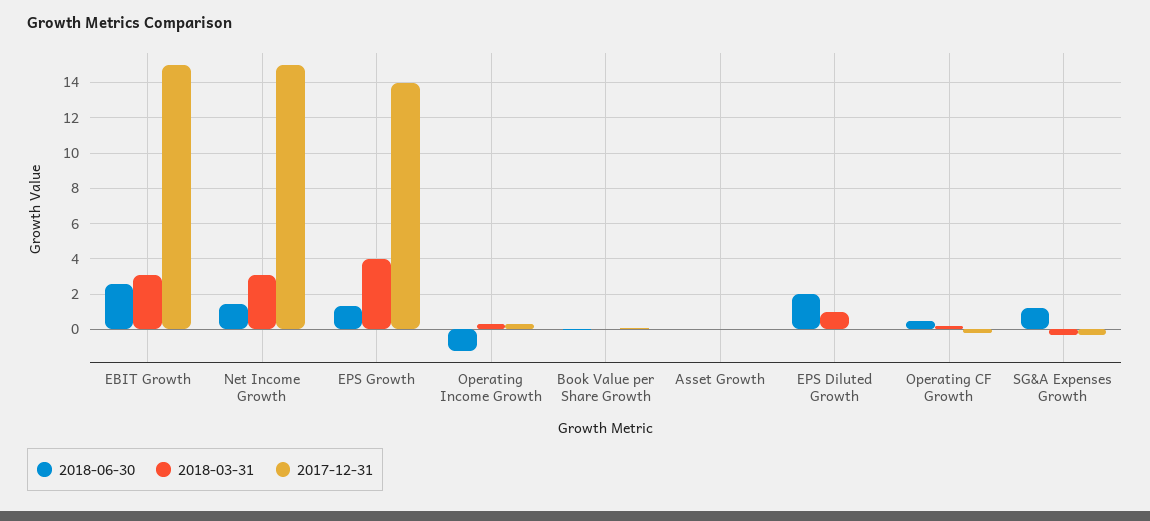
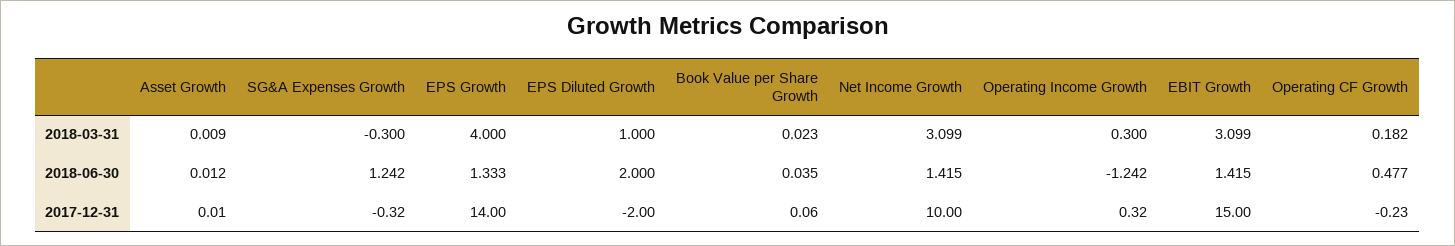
  {
    "2018-06-30": {
-     "EBIT Growth": 2.5,
+     "EBIT Growth": 1.415,
      "Net Income Growth": 1.415,
      "EPS Growth": 1.333,
      "Operating Income Growth": -1.242,
      "Book Value per Share Growth": 0.035,
      "Asset Growth": 0.012,
      "EPS Diluted Growth": 2,
      "Operating CF Growth": 0.477,
      "SG&A Expenses Growth": 1.242
    },
    "2018-03-31": {
      "EBIT Growth": 3.099,
      "Net Income Growth": 3.099,
      "EPS Growth": 4,
      "Operating Income Growth": 0.3,
      "Book Value per Share Growth": 0.023,
      "Asset Growth": 0.009,
      "EPS Diluted Growth": 1,
      "Operating CF Growth": 0.182,
      "SG&A Expenses Growth": -0.3
    },
    "2017-12-31": {
      "EBIT Growth": 15,
-     "Net Income Growth": 15,
+     "Net Income Growth": 10,
      "EPS Growth": 14,
      "Operating Income Growth": 0.32,
      "Book Value per Share Growth": 0.06,
      "Asset Growth": 0.01,
-     "EPS Diluted Growth": 0,
+     "EPS Diluted Growth": -2,
      "Operating CF Growth": -0.23,
      "SG&A Expenses Growth": -0.32
    }
  }

